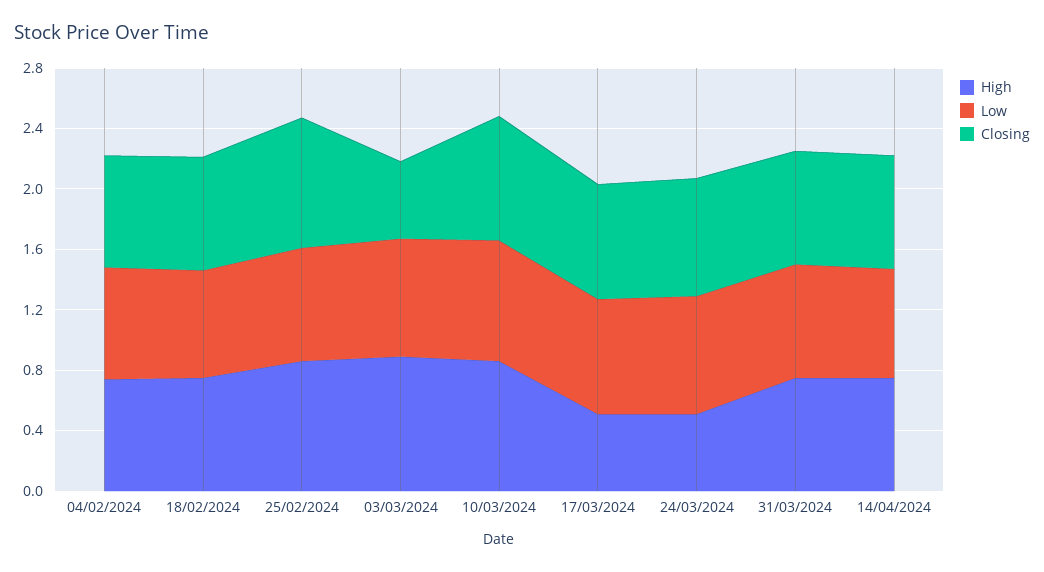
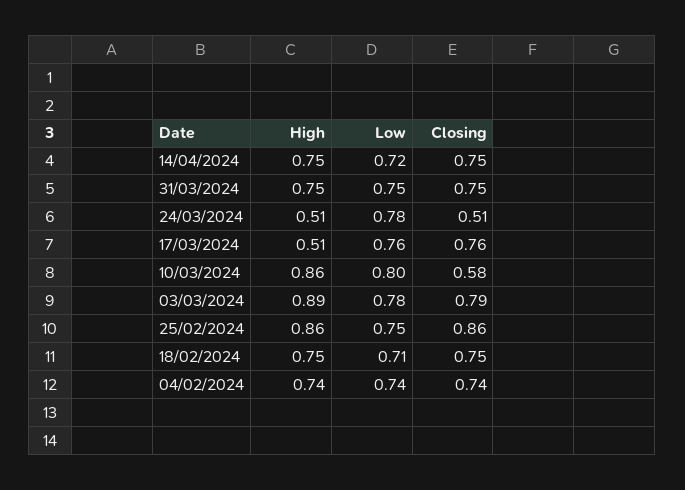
  {
    "High": {
      "04/02/2024": 0.74,
      "18/02/2024": 0.75,
      "25/02/2024": 0.86,
      "03/03/2024": 0.89,
      "10/03/2024": 0.86,
      "17/03/2024": 0.51,
      "24/03/2024": 0.51,
      "31/03/2024": 0.75,
      "14/04/2024": 0.75
    },
    "Low": {
      "04/02/2024": 0.74,
      "18/02/2024": 0.71,
      "25/02/2024": 0.75,
      "03/03/2024": 0.78,
      "10/03/2024": 0.8,
      "17/03/2024": 0.76,
      "24/03/2024": 0.78,
      "31/03/2024": 0.75,
      "14/04/2024": 0.72
    },
    "Closing": {
      "04/02/2024": 0.74,
      "18/02/2024": 0.75,
      "25/02/2024": 0.86,
-     "03/03/2024": 0.5,
+     "03/03/2024": 0.79,
-     "10/03/2024": 0.8,
+     "10/03/2024": 0.58,
      "17/03/2024": 0.76,
-     "24/03/2024": 0.8,
+     "24/03/2024": 0.51,
      "31/03/2024": 0.75,
      "14/04/2024": 0.75
    }
  }

